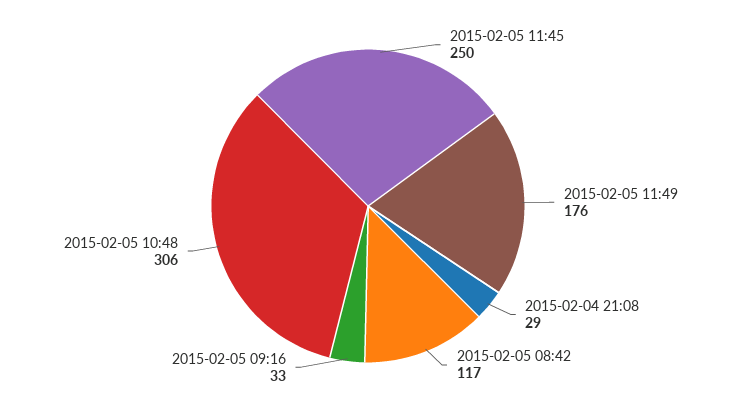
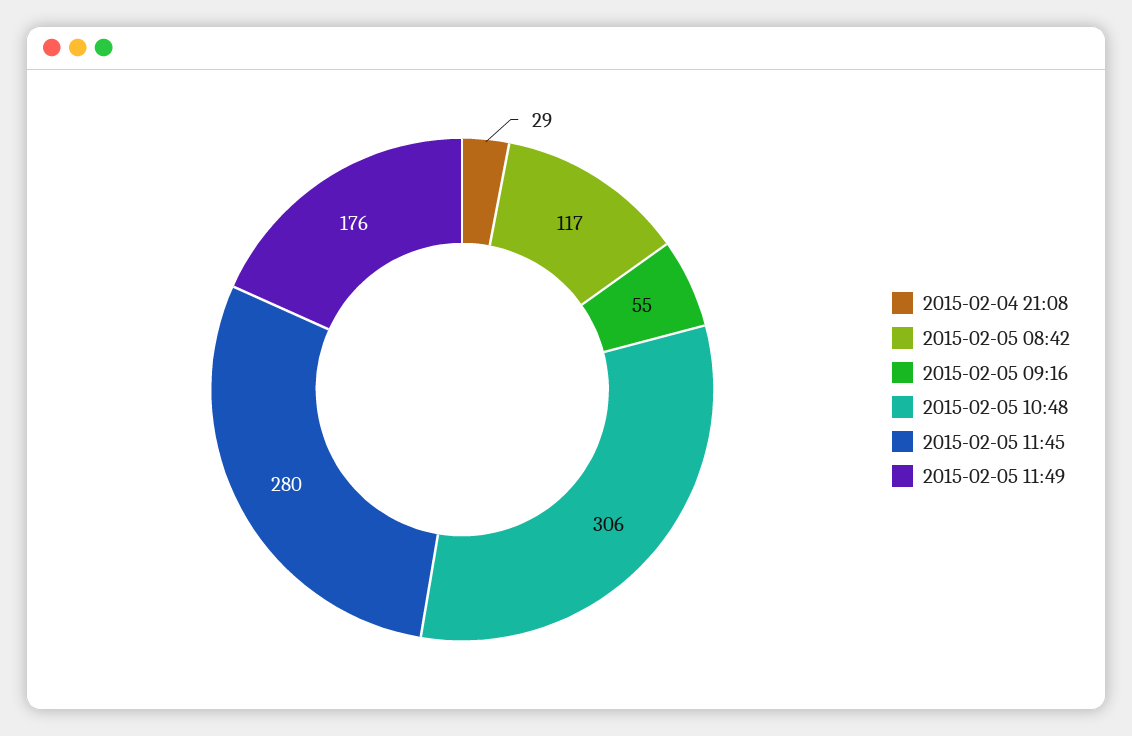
  {
-   "2015-02-05 11:45": 250,
+   "2015-02-05 11:45": 280,
    "2015-02-05 11:49": 176,
    "2015-02-04 21:08": 29,
    "2015-02-05 08:42": 117,
-   "2015-02-05 09:16": 33,
+   "2015-02-05 09:16": 55,
    "2015-02-05 10:48": 306
  }

